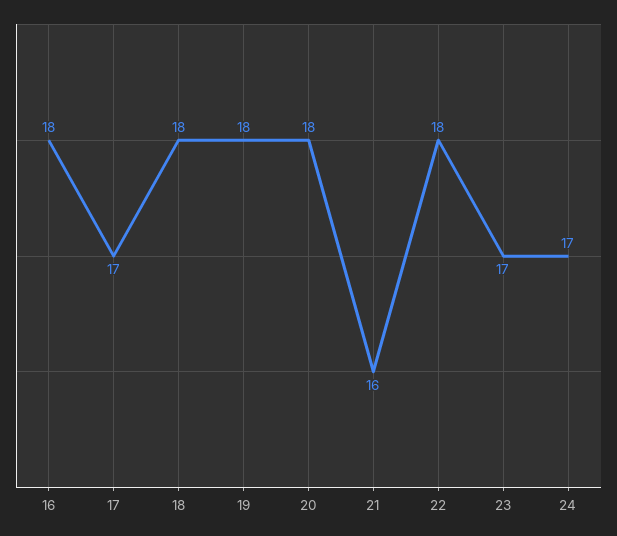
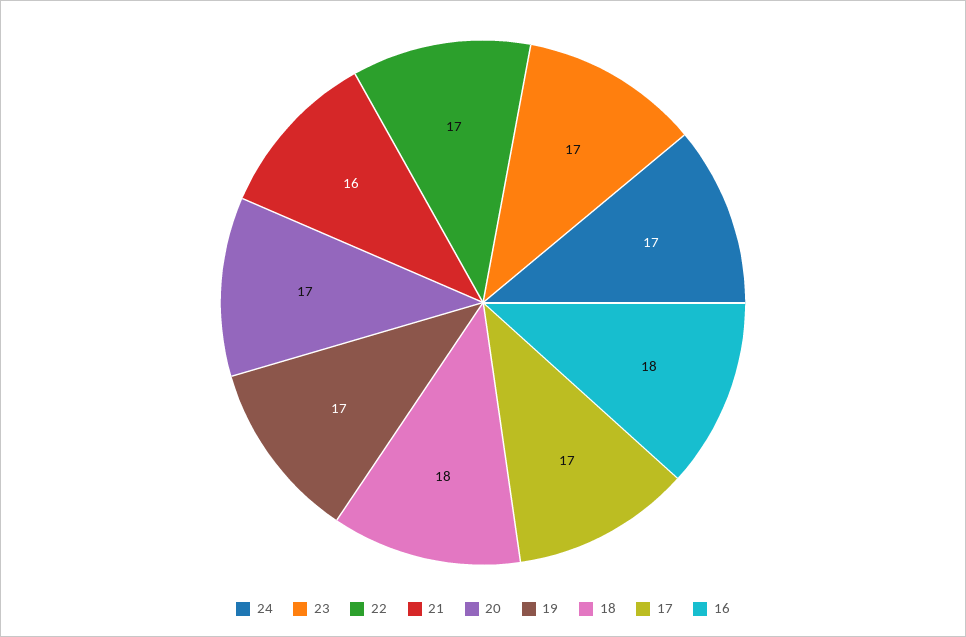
  {
    "16": 18,
    "17": 17,
    "18": 18,
-   "19": 18,
+   "19": 17,
-   "20": 18,
+   "20": 17,
    "21": 16,
-   "22": 18,
+   "22": 17,
    "23": 17,
    "24": 17
  }

